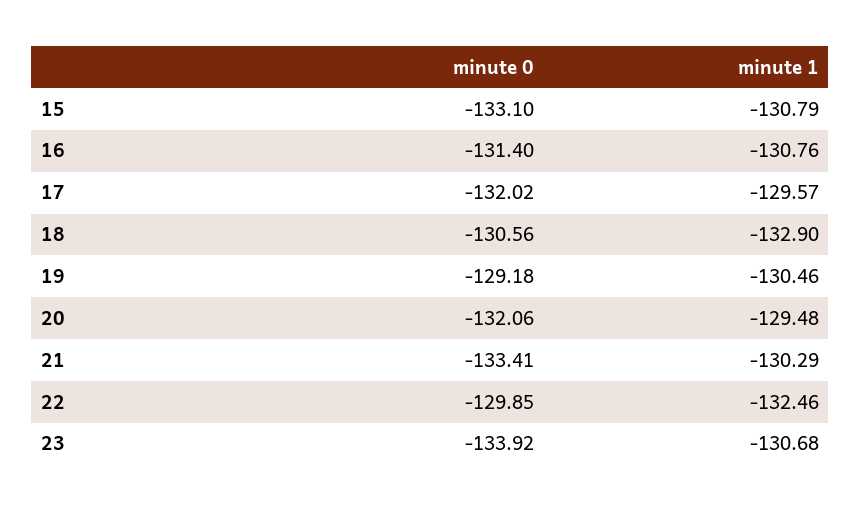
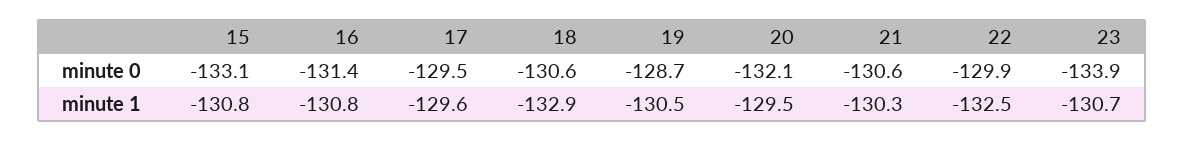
  {
    "minute 0": {
      "15": -133.1,
      "16": -131.4,
-     "17": -132.02,
+     "17": -129.5,
      "18": -130.56,
-     "19": -129.18,
+     "19": -128.7,
      "20": -132.06,
-     "21": -133.41,
+     "21": -130.6,
      "22": -129.85,
      "23": -133.92
    },
    "minute 1": {
      "15": -130.79,
      "16": -130.76,
      "17": -129.57,
      "18": -132.9,
      "19": -130.46,
      "20": -129.48,
      "21": -130.29,
      "22": -132.46,
      "23": -130.68
    }
  }

